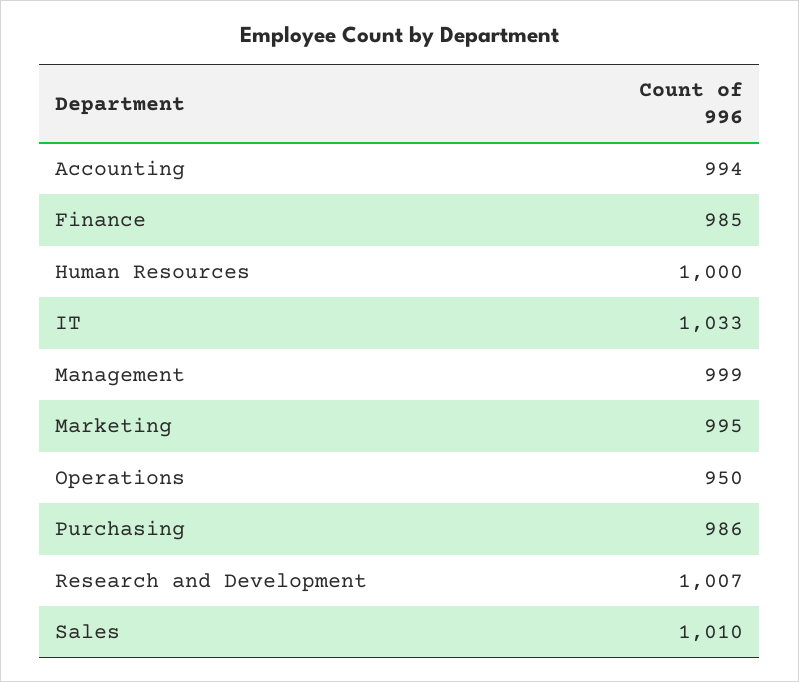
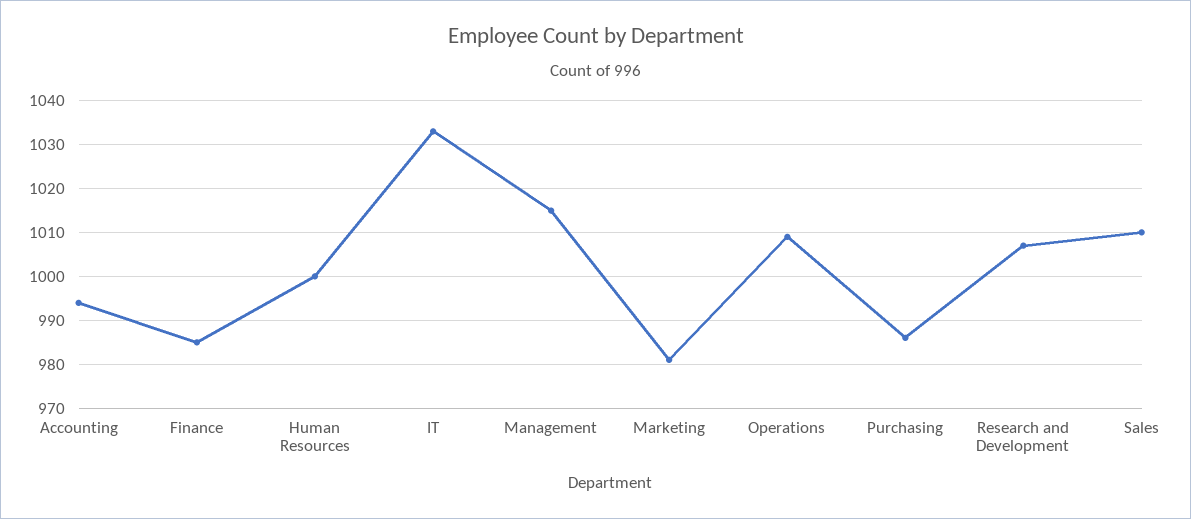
  {
    "Accounting": 994,
    "Finance": 985,
    "Human Resources": 1000,
    "IT": 1033,
-   "Management": 999,
+   "Management": 1015,
-   "Marketing": 995,
+   "Marketing": 980,
-   "Operations": 950,
+   "Operations": 1010,
    "Purchasing": 986,
    "Research and Development": 1007,
    "Sales": 1010
  }

